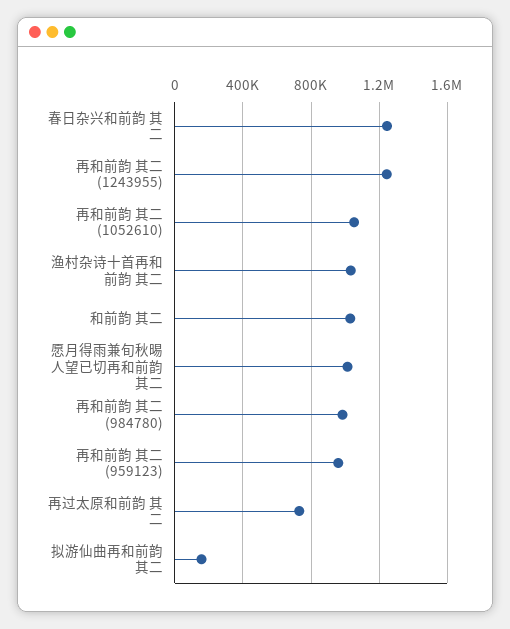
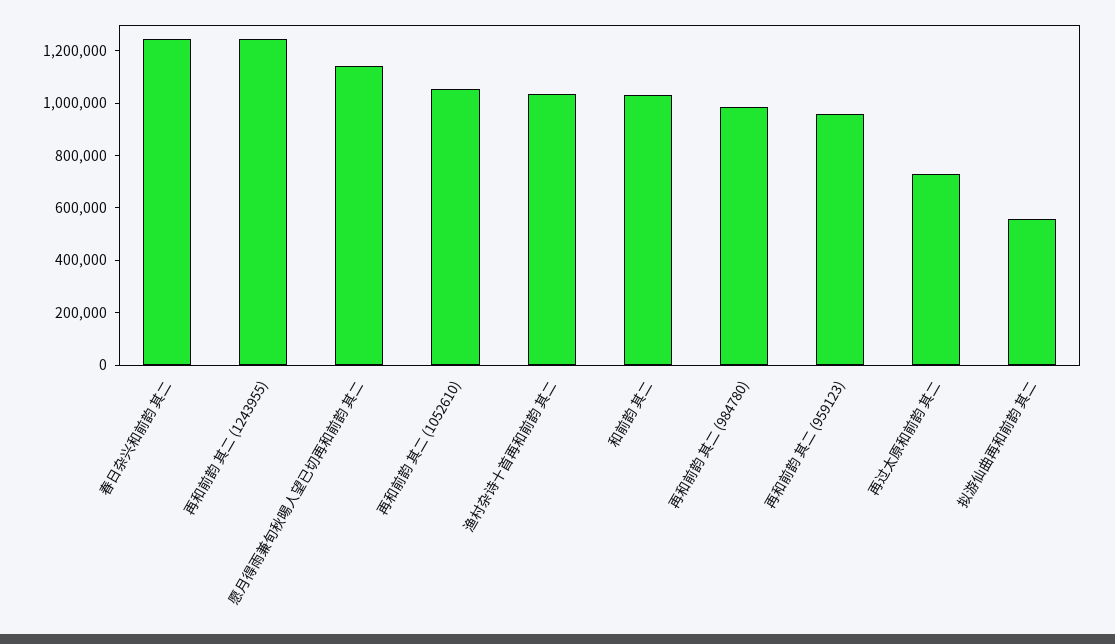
  {
    "春日杂兴和前韵 其二": 1250000,
    "再和前韵 其二 (1243955)": 1250000,
    "再和前韵 其二 (1052610)": 1050000,
    "渔村杂诗十首再和前韵 其二": 1050000,
    "和前韵 其二": 1050000,
-   "愿月得雨兼旬秋晹人望已切再和前韵 其二": 1000000,
+   "愿月得雨兼旬秋晹人望已切再和前韵 其二": 1150000,
    "再和前韵 其二 (984780)": 1000000,
    "再和前韵 其二 (959123)": 950000,
    "再过太原和前韵 其二": 750000,
-   "拟游仙曲再和前韵 其二": 150000
+   "拟游仙曲再和前韵 其二": 550000
  }

